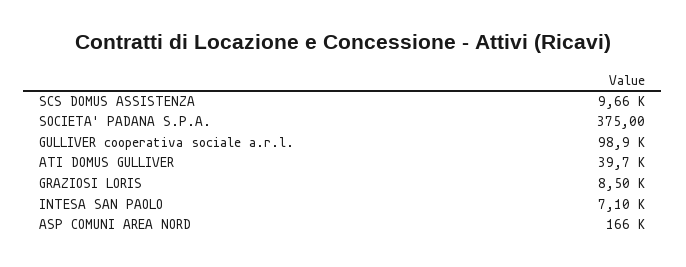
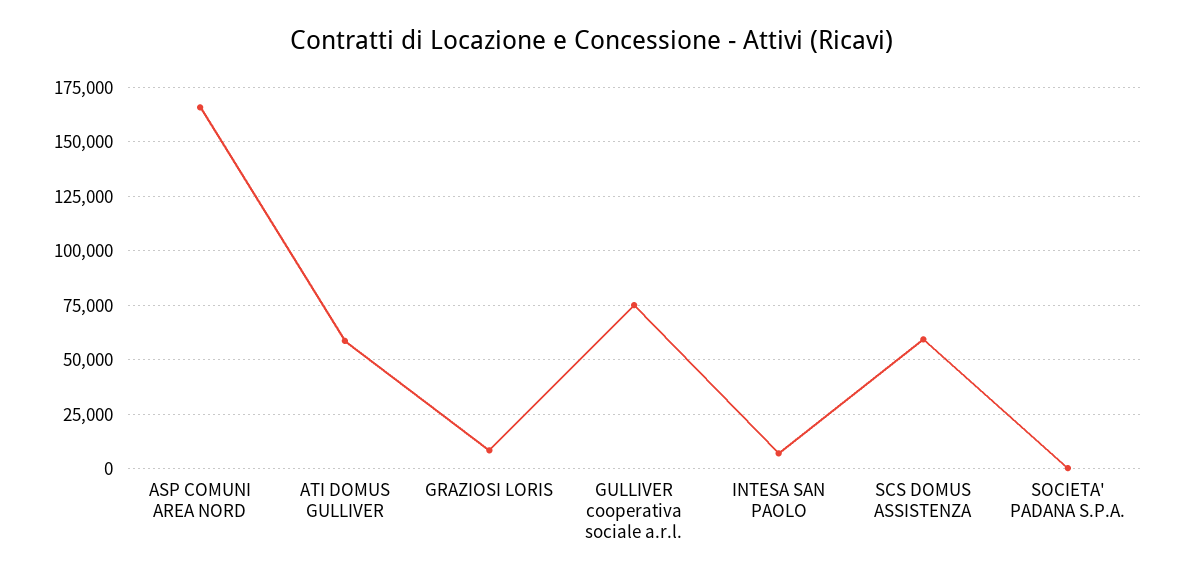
  {
-   "SCS DOMUS ASSISTENZA": 9660,
+   "SCS DOMUS ASSISTENZA": 60000,
    "SOCIETA' PADANA S.P.A.": 375,
-   "GULLIVER cooperativa sociale a.r.l.": 98900,
+   "GULLIVER cooperativa sociale a.r.l.": 75000,
-   "ATI DOMUS GULLIVER": 39700,
+   "ATI DOMUS GULLIVER": 60000,
    "GRAZIOSI LORIS": 8500,
    "INTESA SAN PAOLO": 7100,
    "ASP COMUNI AREA NORD": 166000
  }

